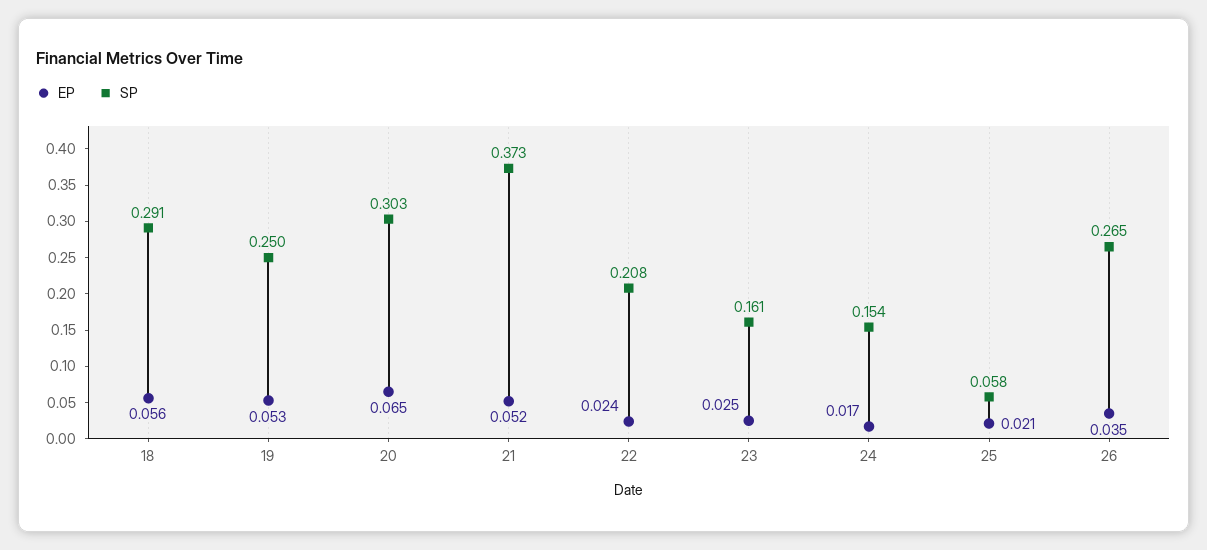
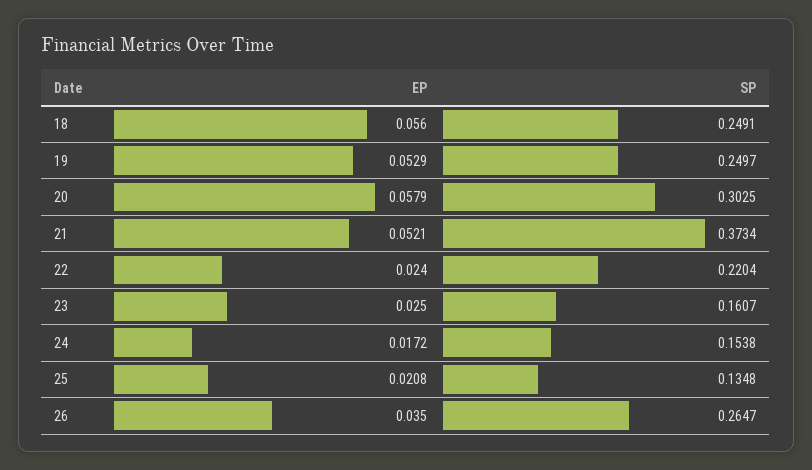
  {
    "EP": {
      "18": 0.056,
      "19": 0.0529,
-     "20": 0.065,
+     "20": 0.0579,
      "21": 0.0521,
      "22": 0.024,
      "23": 0.025,
      "24": 0.0172,
      "25": 0.0208,
      "26": 0.035
    },
    "SP": {
-     "18": 0.291,
+     "18": 0.2491,
      "19": 0.2497,
      "20": 0.3025,
      "21": 0.3734,
-     "22": 0.208,
+     "22": 0.2204,
      "23": 0.1607,
      "24": 0.1538,
-     "25": 0.058,
+     "25": 0.1348,
      "26": 0.2647
    }
  }

